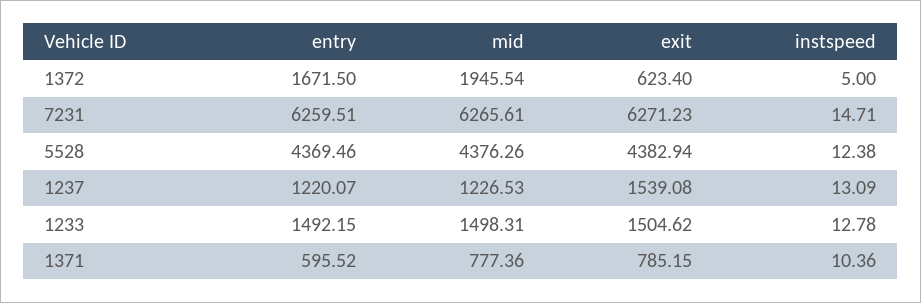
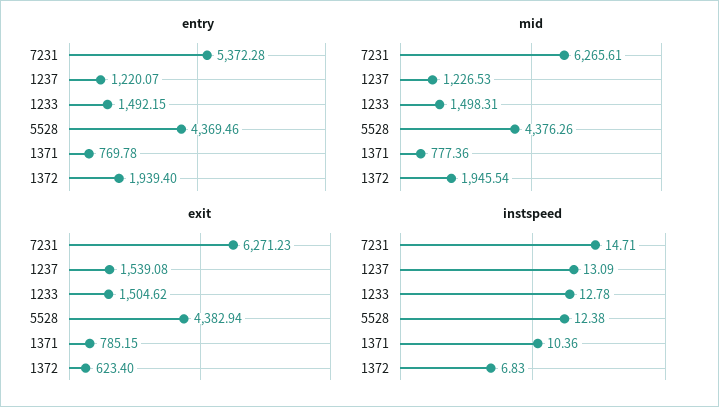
  {
    "entry": {
-     "1372": 1671.5,
+     "1372": 1939.4,
-     "7231": 6259.51,
+     "7231": 5372.28,
      "5528": 4369.46,
      "1237": 1220.07,
      "1233": 1492.15,
-     "1371": 595.52
+     "1371": 769.78
    },
    "mid": {
      "1372": 1945.54,
      "7231": 6265.61,
      "5528": 4376.26,
      "1237": 1226.53,
      "1233": 1498.31,
      "1371": 777.36
    },
    "exit": {
      "1372": 623.4,
      "7231": 6271.23,
      "5528": 4382.94,
      "1237": 1539.08,
      "1233": 1504.62,
      "1371": 785.15
    },
    "instspeed": {
-     "1372": 5,
+     "1372": 6.83,
      "7231": 14.71,
      "5528": 12.38,
      "1237": 13.09,
      "1233": 12.78,
      "1371": 10.36
    }
  }

